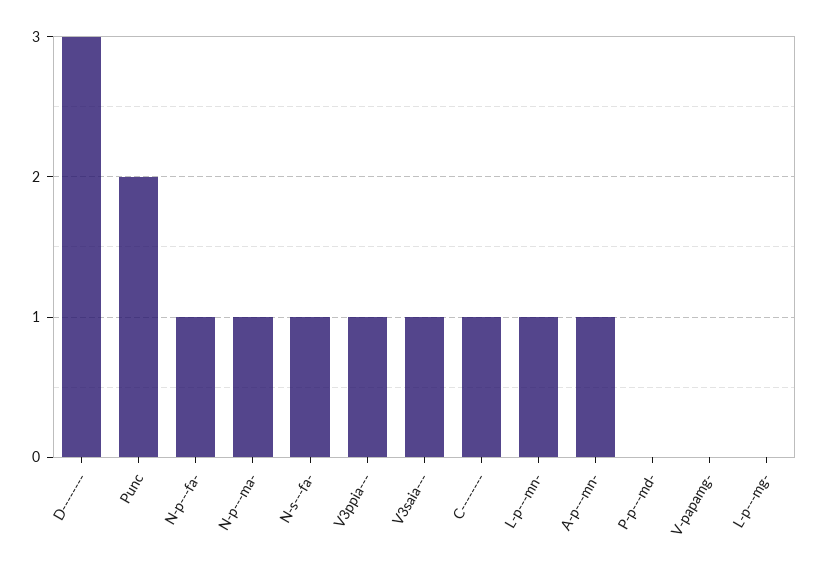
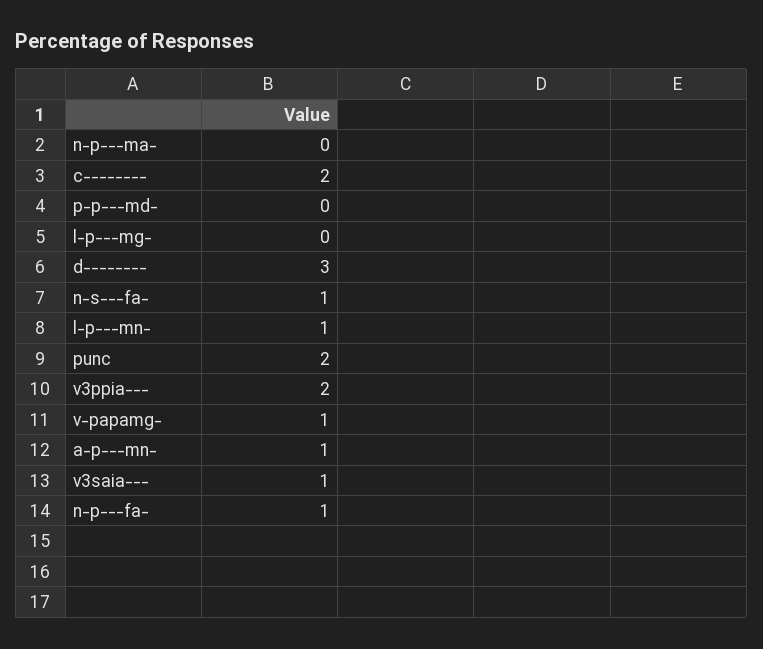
  {
    "D--------": 3,
    "Punc": 2,
    "N-p---fa-": 1,
-   "N-p---ma-": 1,
+   "N-p---ma-": 0,
    "N-s---fa-": 1,
-   "V3ppia---": 1,
+   "V3ppia---": 2,
    "V3saia---": 1,
-   "C--------": 1,
+   "C--------": 2,
    "L-p---mn-": 1,
    "A-p---mn-": 1,
    "P-p---md-": 0,
-   "V-papamg-": 0,
+   "V-papamg-": 1,
    "L-p---mg-": 0
  }

